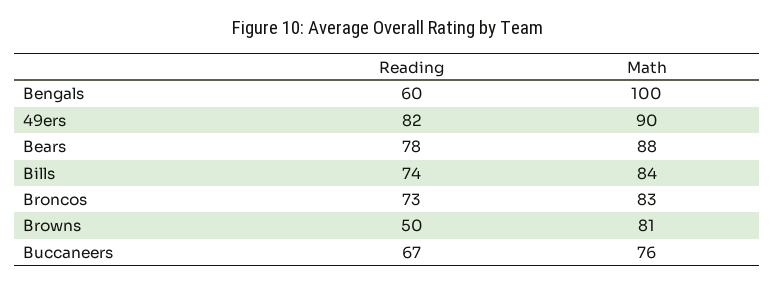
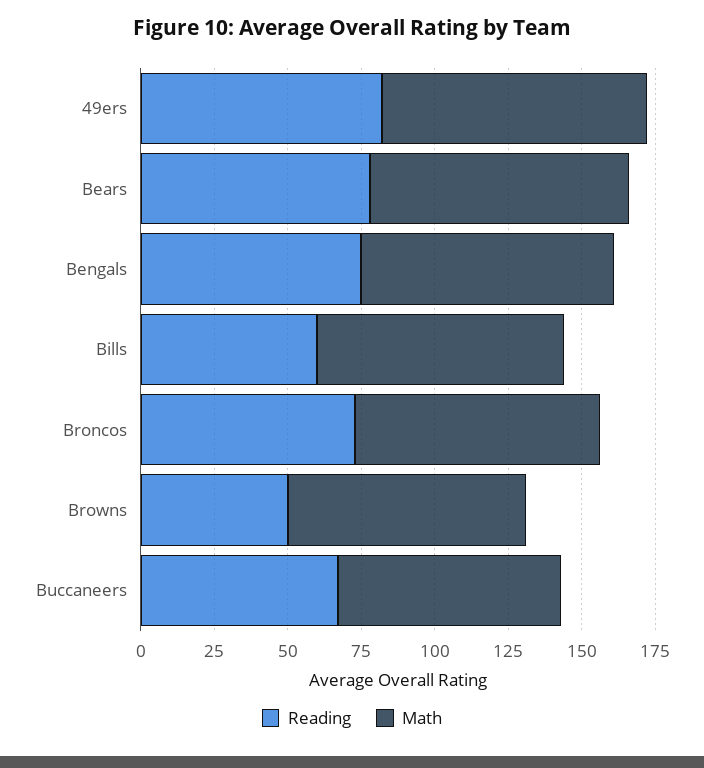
  {
    "Reading": {
-     "Bengals": 60,
+     "Bengals": 75,
      "49ers": 82,
      "Bears": 78,
-     "Bills": 74,
+     "Bills": 60,
      "Broncos": 73,
      "Browns": 50,
      "Buccaneers": 67
    },
    "Math": {
-     "Bengals": 100,
+     "Bengals": 85,
      "49ers": 90,
      "Bears": 88,
      "Bills": 84,
      "Broncos": 83,
      "Browns": 81,
      "Buccaneers": 76
    }
  }

